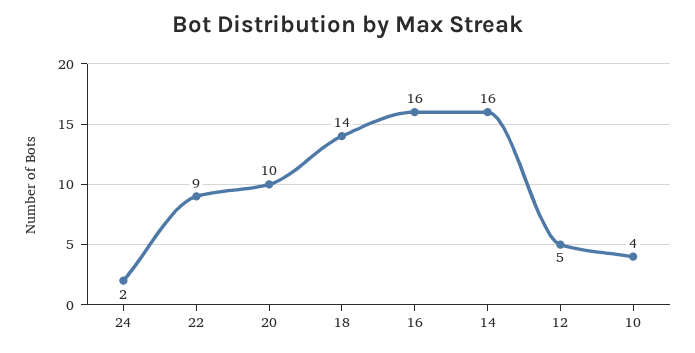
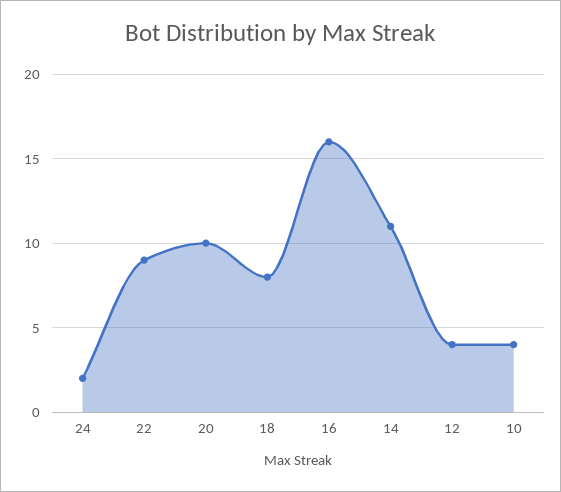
  {
    "24": 2,
    "22": 9,
    "20": 10,
-   "18": 14,
+   "18": 8,
    "16": 16,
-   "14": 16,
+   "14": 11,
-   "12": 5,
+   "12": 4,
    "10": 4
  }

